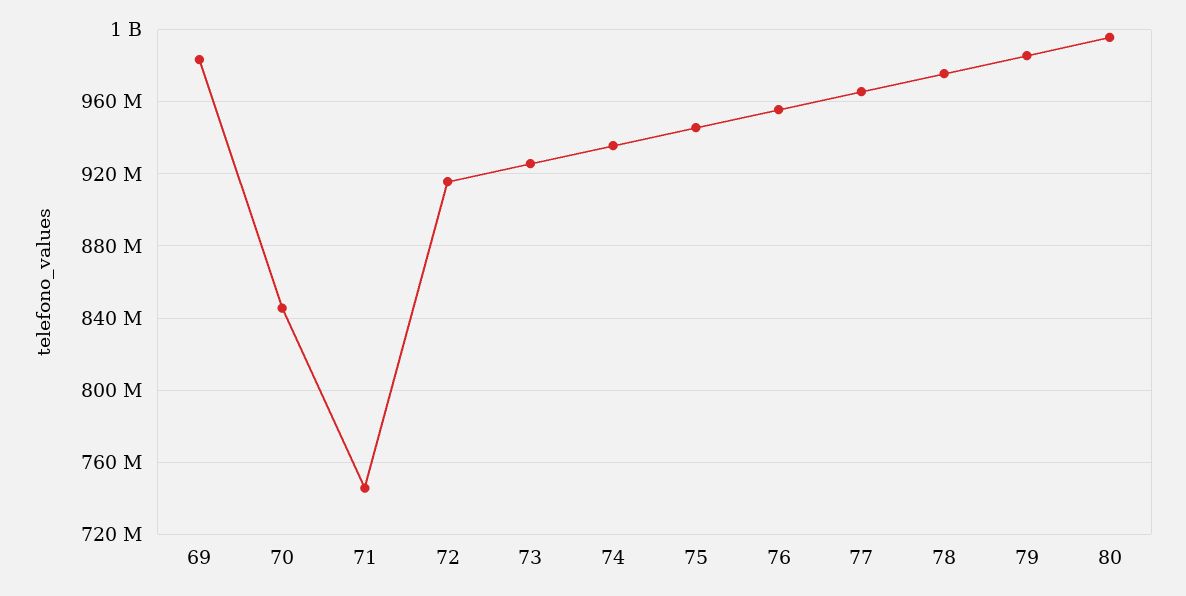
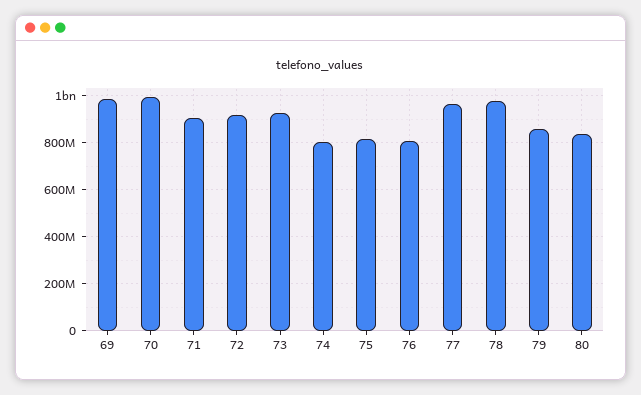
  {
    "69": 985000000,
-   "70": 845000000,
+   "70": 1000000000,
-   "71": 745000000,
+   "71": 900000000,
    "72": 915000000,
    "73": 925000000,
-   "74": 935000000,
+   "74": 800000000,
-   "75": 945000000,
+   "75": 800000000,
-   "76": 955000000,
+   "76": 800000000,
    "77": 965000000,
    "78": 975000000,
-   "79": 985000000,
+   "79": 850000000,
-   "80": 995000000
+   "80": 850000000
  }

